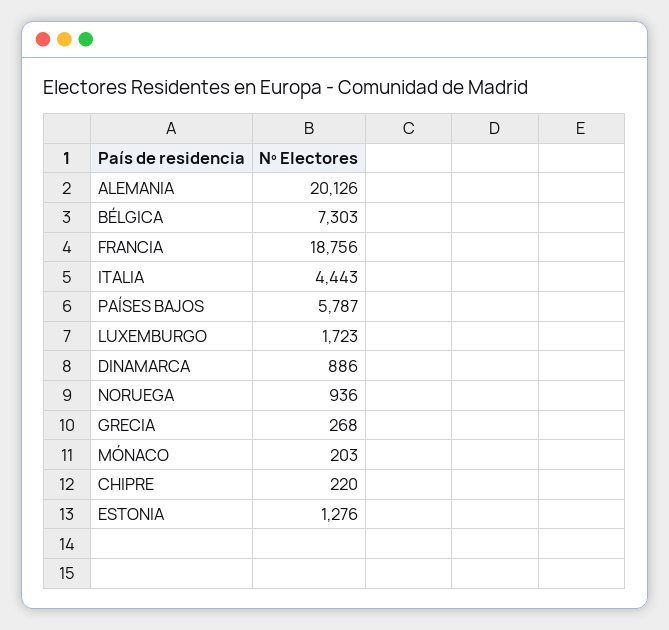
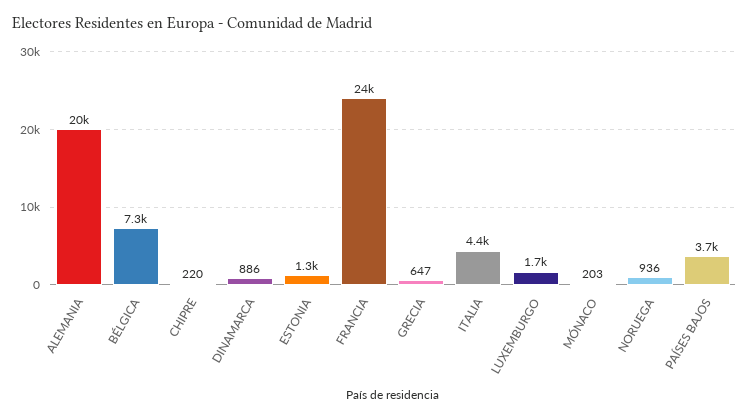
  {
    "ALEMANIA": 20126,
    "BÉLGICA": 7303,
-   "FRANCIA": 18756,
+   "FRANCIA": 24000,
    "ITALIA": 4443,
-   "PAÍSES BAJOS": 5787,
+   "PAÍSES BAJOS": 3700,
    "LUXEMBURGO": 1723,
    "DINAMARCA": 886,
    "NORUEGA": 936,
-   "GRECIA": 268,
+   "GRECIA": 647,
    "MÓNACO": 203,
    "CHIPRE": 220,
    "ESTONIA": 1276
  }

